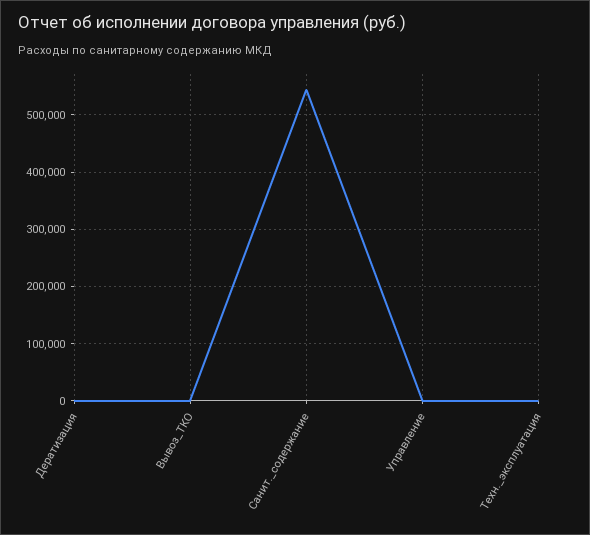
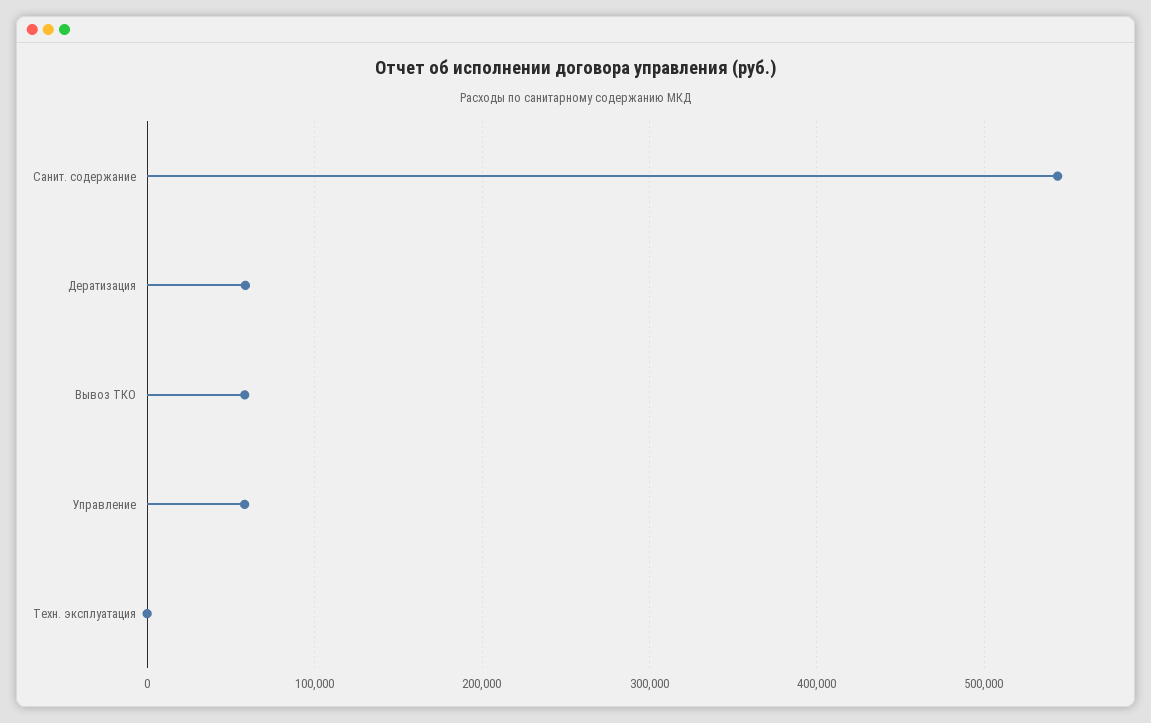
  {
-   "Дератизация": 0,
+   "Дератизация": 60000,
-   "Вывоз_ТКО": 0,
+   "Вывоз_ТКО": 60000,
    "Санит._содержание": 540000,
-   "Управление": 0,
+   "Управление": 60000,
    "Техн._эксплуатация": 0
  }

